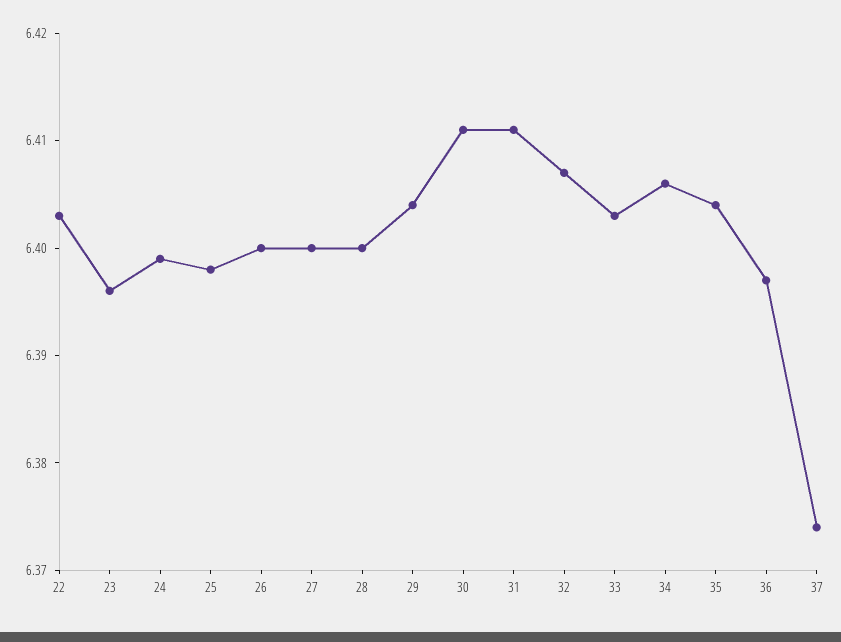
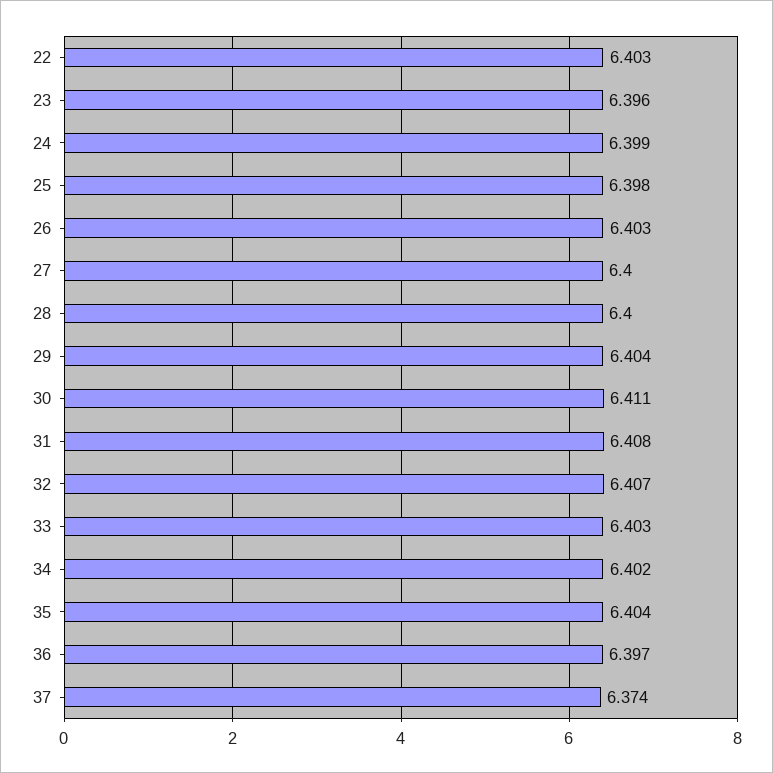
  {
    "22": 6.403,
    "23": 6.396,
    "24": 6.399,
    "25": 6.398,
-   "26": 6.4,
+   "26": 6.403,
    "27": 6.4,
    "28": 6.4,
    "29": 6.404,
    "30": 6.411,
-   "31": 6.411,
+   "31": 6.408,
    "32": 6.407,
    "33": 6.403,
-   "34": 6.406,
+   "34": 6.402,
    "35": 6.404,
    "36": 6.397,
    "37": 6.374
  }

